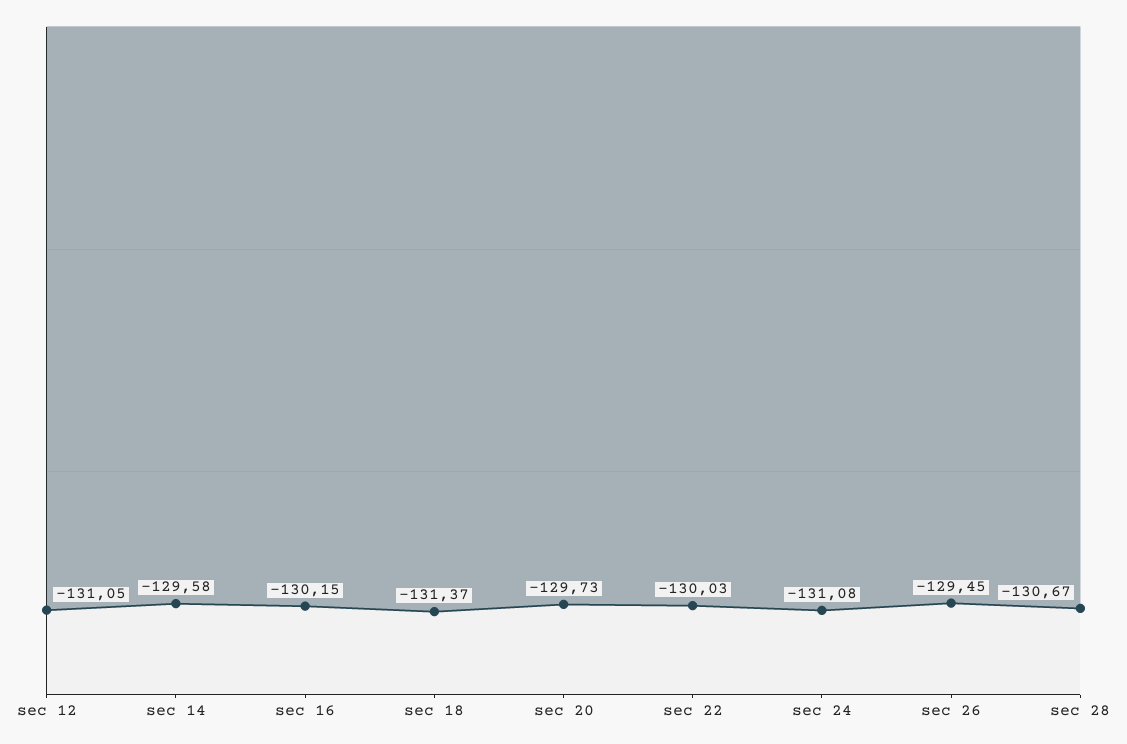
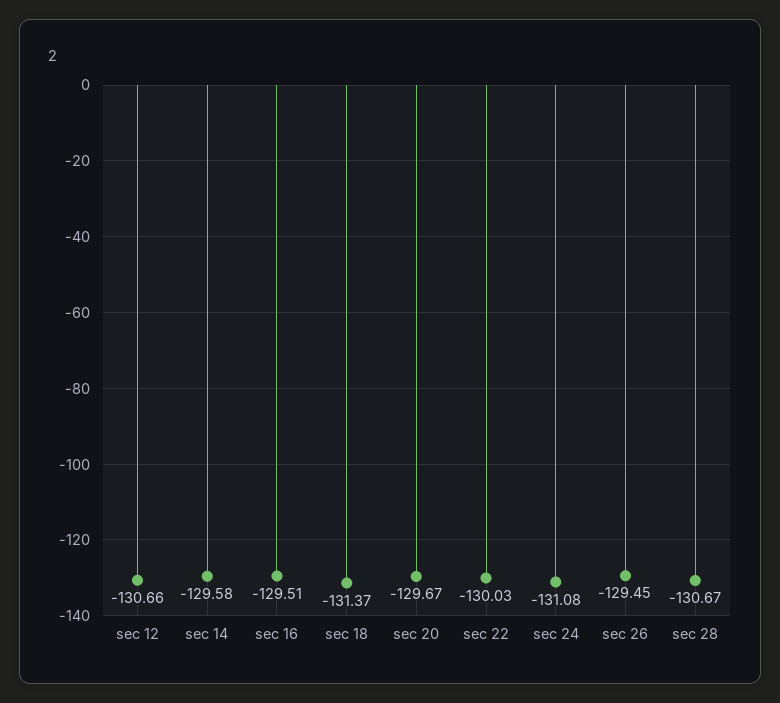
  {
-   "sec 12": -131.05,
+   "sec 12": -130.66,
    "sec 14": -129.58,
-   "sec 16": -130.15,
+   "sec 16": -129.51,
    "sec 18": -131.37,
-   "sec 20": -129.73,
+   "sec 20": -129.67,
    "sec 22": -130.03,
    "sec 24": -131.08,
    "sec 26": -129.45,
    "sec 28": -130.67
  }

